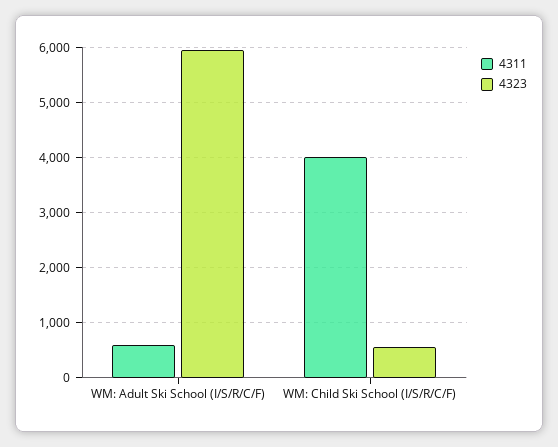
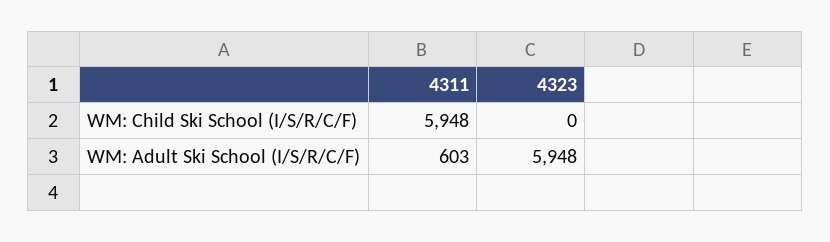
  {
    "4311": {
      "WM: Adult Ski School (I/S/R/C/F)": 603,
-     "WM: Child Ski School (I/S/R/C/F)": 4000
+     "WM: Child Ski School (I/S/R/C/F)": 5948
    },
    "4323": {
      "WM: Adult Ski School (I/S/R/C/F)": 5948,
-     "WM: Child Ski School (I/S/R/C/F)": 600
+     "WM: Child Ski School (I/S/R/C/F)": 0
    }
  }

